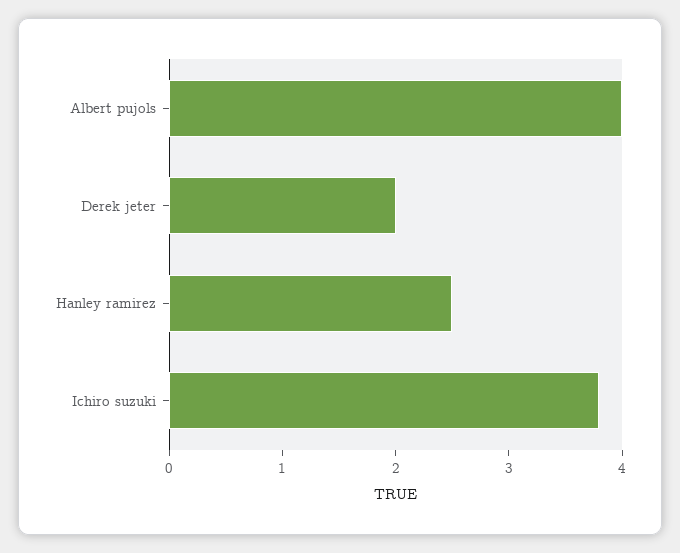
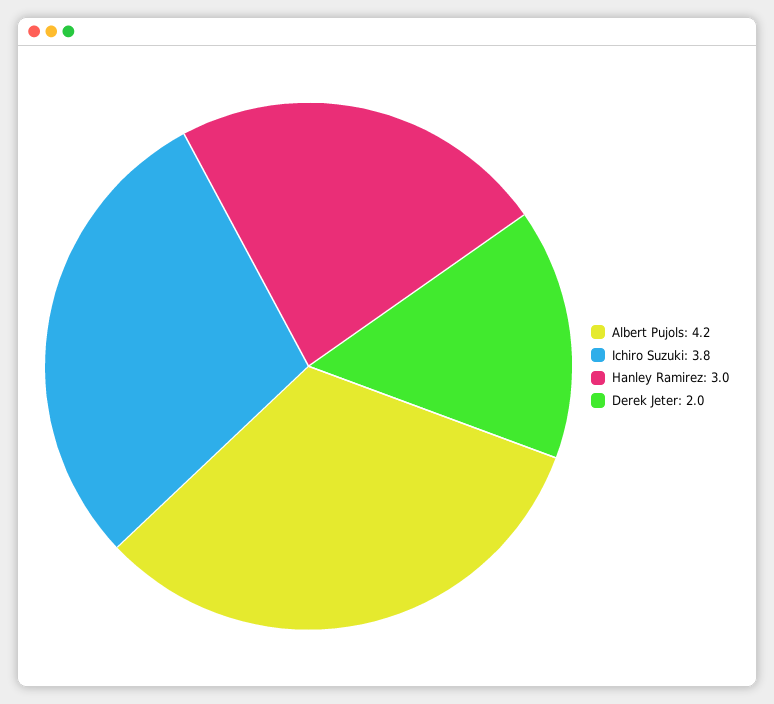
  {
-   "Albert pujols": 4,
+   "Albert pujols": 4.2,
    "Derek jeter": 2,
-   "Hanley ramirez": 2.5,
+   "Hanley ramirez": 3,
    "Ichiro suzuki": 3.8
  }

